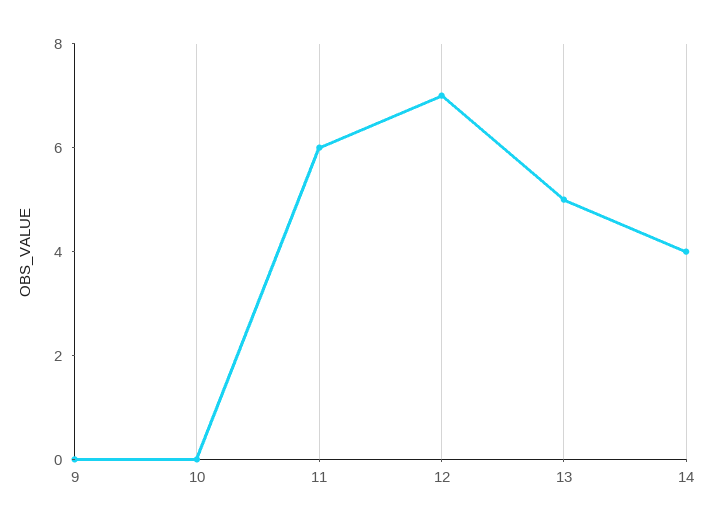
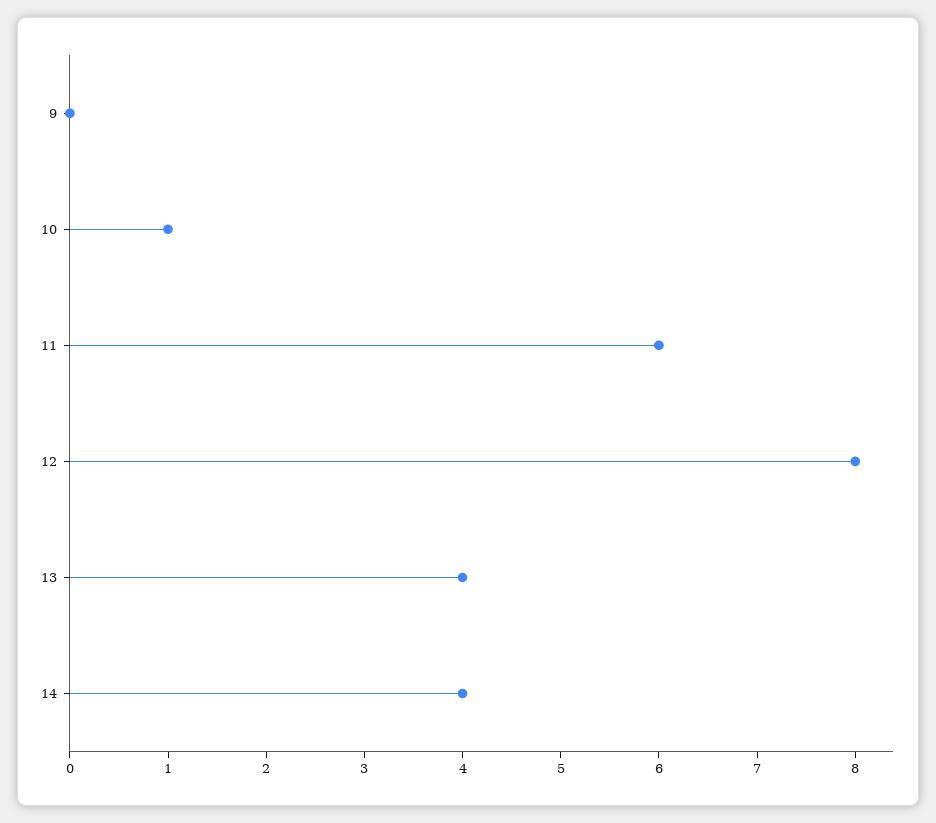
  {
    "9": 0,
-   "10": 0,
+   "10": 1,
    "11": 6,
-   "12": 7,
+   "12": 8,
-   "13": 5,
+   "13": 4,
    "14": 4
  }

